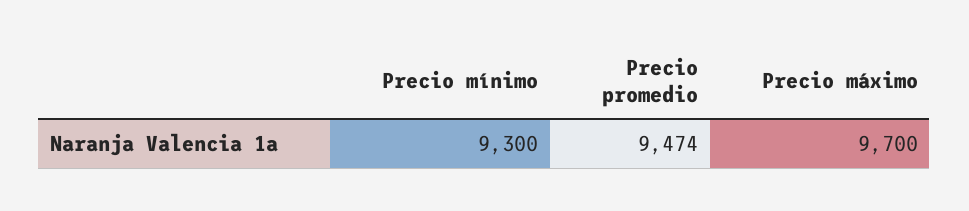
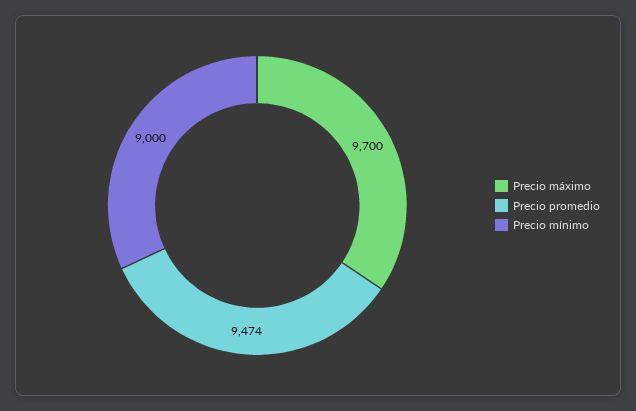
  {
-   "Precio mínimo": 9300,
+   "Precio mínimo": 9000,
    "Precio promedio": 9474,
    "Precio máximo": 9700
  }

